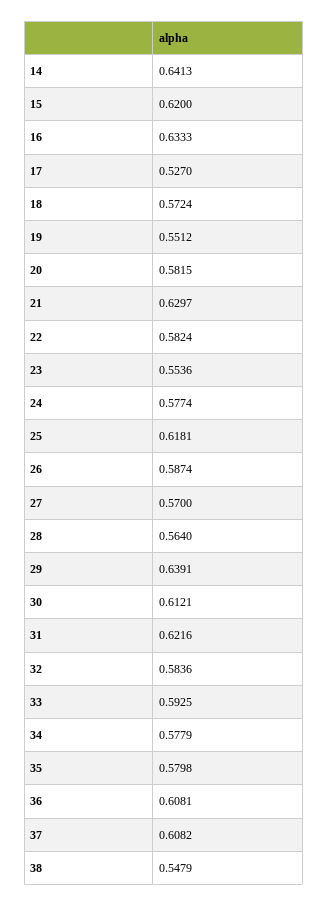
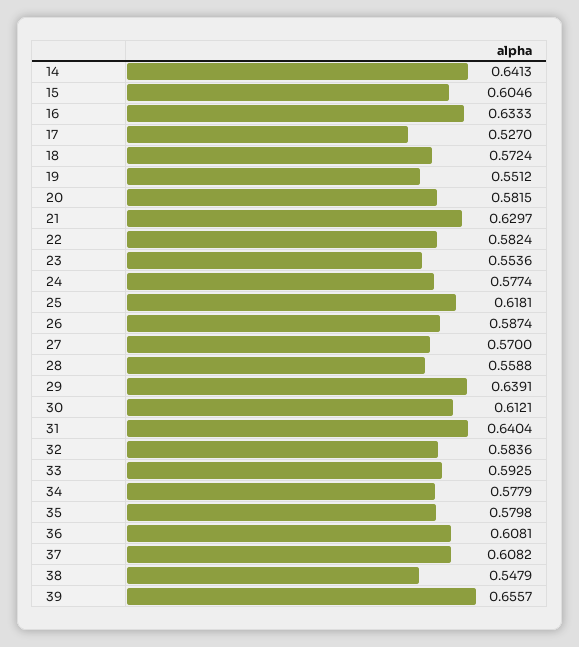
  {
    "14": 0.6413,
-   "15": 0.62,
+   "15": 0.6046,
    "16": 0.6333,
    "17": 0.527,
    "18": 0.5724,
    "19": 0.5512,
    "20": 0.5815,
    "21": 0.6297,
    "22": 0.5824,
    "23": 0.5536,
    "24": 0.5774,
    "25": 0.6181,
    "26": 0.5874,
    "27": 0.57,
-   "28": 0.564,
+   "28": 0.5588,
    "29": 0.6391,
    "30": 0.6121,
-   "31": 0.6216,
+   "31": 0.6404,
    "32": 0.5836,
    "33": 0.5925,
    "34": 0.5779,
    "35": 0.5798,
    "36": 0.6081,
    "37": 0.6082,
-   "38": 0.5479
+   "38": 0.5479,
+   "39": 0.6557
  }

